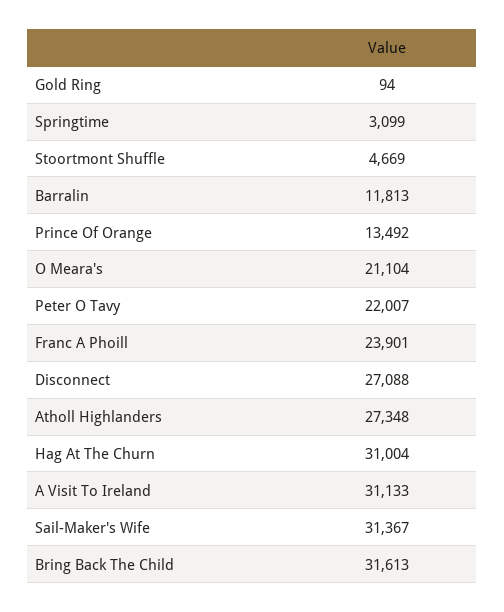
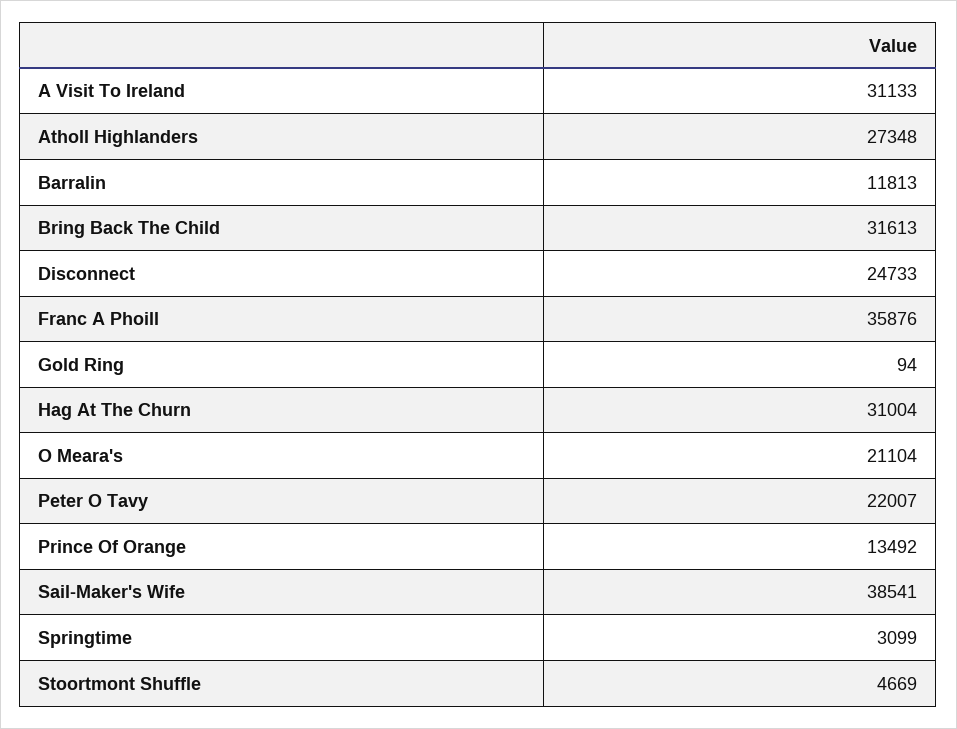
  {
    "Gold Ring": 94,
    "Springtime": 3099,
    "Stoortmont Shuffle": 4669,
    "Barralin": 11813,
    "Prince Of Orange": 13492,
    "O Meara's": 21104,
    "Peter O Tavy": 22007,
-   "Franc A Phoill": 23901,
+   "Franc A Phoill": 35876,
-   "Disconnect": 27088,
+   "Disconnect": 24733,
    "Atholl Highlanders": 27348,
    "Hag At The Churn": 31004,
    "A Visit To Ireland": 31133,
-   "Sail-Maker's Wife": 31367,
+   "Sail-Maker's Wife": 38541,
    "Bring Back The Child": 31613
  }

